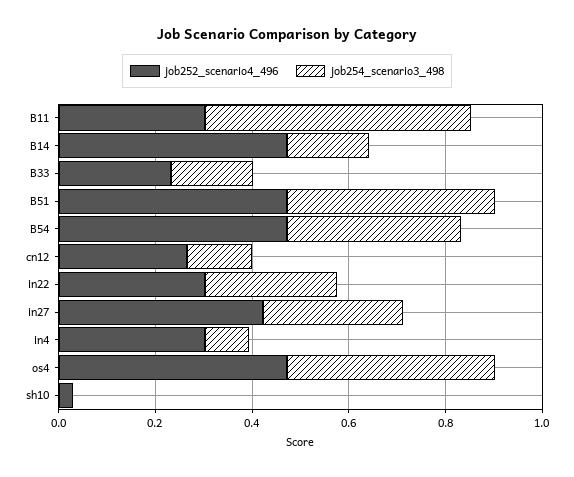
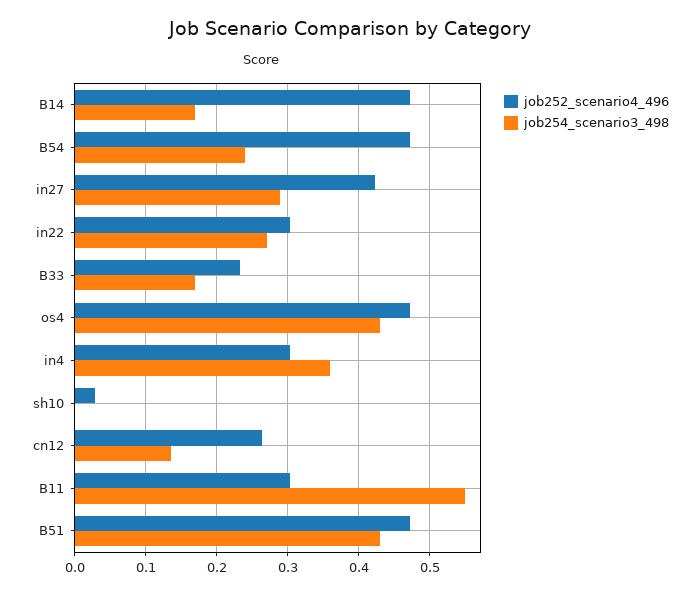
  {
    "job252_scenario4_496": {
      "B11": 0.3,
      "B14": 0.47,
      "B33": 0.23,
      "B51": 0.47,
      "B54": 0.47,
      "cn12": 0.26,
      "in22": 0.3,
      "in27": 0.42,
      "in4": 0.3,
      "os4": 0.47,
      "sh10": 0.03
    },
    "job254_scenario3_498": {
      "B11": 0.55,
      "B14": 0.17,
      "B33": 0.17,
      "B51": 0.43,
-     "B54": 0.35,
+     "B54": 0.24,
      "cn12": 0.14,
      "in22": 0.27,
      "in27": 0.29,
-     "in4": 0.1,
+     "in4": 0.36,
      "os4": 0.43,
      "sh10": 0
    }
  }

